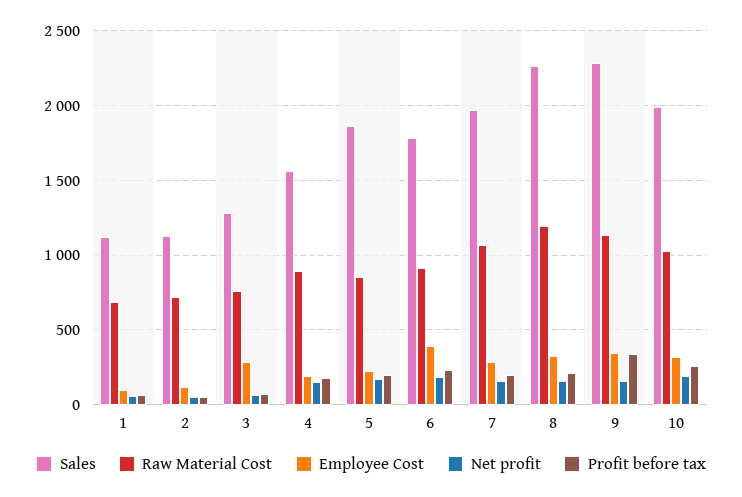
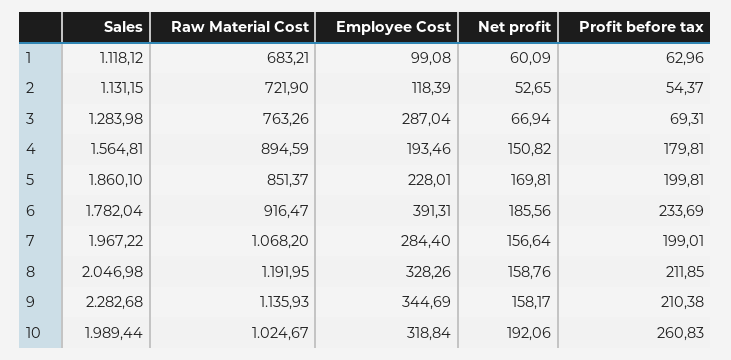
  {
    "Sales": {
      "1": 1118.12,
      "2": 1131.15,
      "3": 1283.98,
      "4": 1564.81,
      "5": 1860.1,
      "6": 1782.04,
      "7": 1967.22,
-     "8": 2250,
+     "8": 2046.98,
      "9": 2282.68,
      "10": 1989.44
    },
    "Raw Material Cost": {
      "1": 683.21,
      "2": 721.9,
      "3": 763.26,
      "4": 894.59,
      "5": 851.37,
      "6": 916.47,
      "7": 1068.2,
      "8": 1191.95,
      "9": 1135.93,
      "10": 1024.67
    },
    "Employee Cost": {
      "1": 99.08,
      "2": 118.39,
      "3": 287.04,
      "4": 193.46,
      "5": 228.01,
      "6": 391.31,
      "7": 284.4,
      "8": 328.26,
      "9": 344.69,
      "10": 318.84
    },
    "Net profit": {
      "1": 60.09,
      "2": 52.65,
      "3": 66.94,
      "4": 150.82,
      "5": 169.81,
      "6": 185.56,
      "7": 156.64,
      "8": 158.76,
      "9": 158.17,
      "10": 192.06
    },
    "Profit before tax": {
      "1": 62.96,
      "2": 54.37,
      "3": 69.31,
      "4": 179.81,
      "5": 199.81,
      "6": 233.69,
      "7": 199.01,
      "8": 211.85,
-     "9": 350,
+     "9": 210.38,
      "10": 260.83
    }
  }

